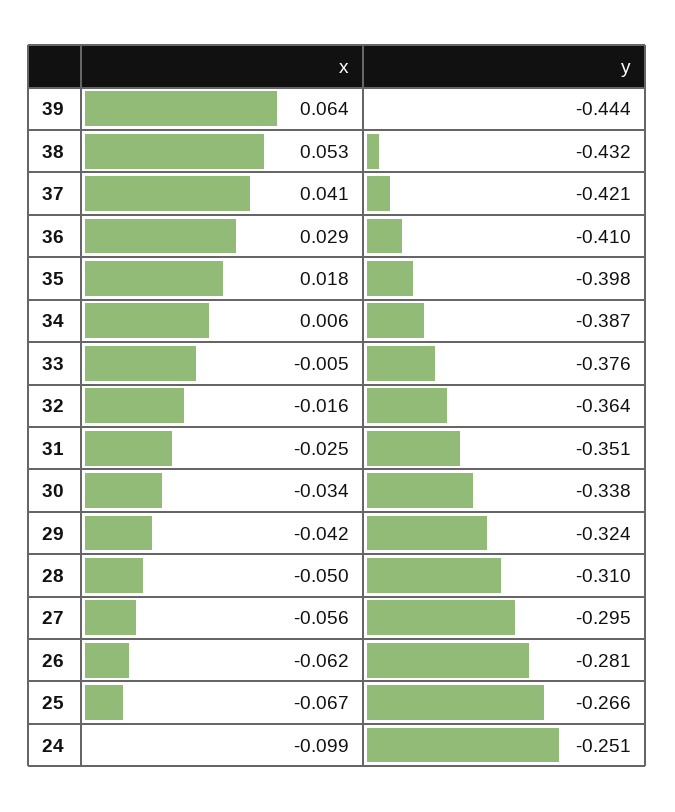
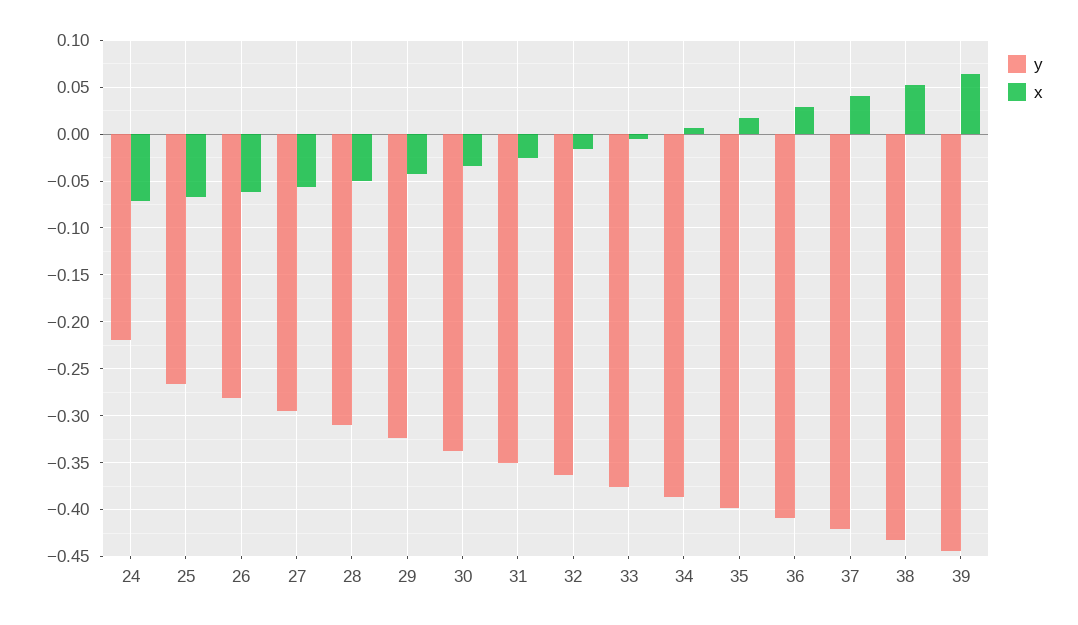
  {
    "x": {
      "39": 0.064,
      "38": 0.053,
      "37": 0.041,
      "36": 0.029,
      "35": 0.018,
      "34": 0.006,
      "33": -0.005,
      "32": -0.016,
      "31": -0.025,
      "30": -0.034,
      "29": -0.042,
      "28": -0.05,
      "27": -0.056,
      "26": -0.062,
      "25": -0.067,
-     "24": -0.099
+     "24": -0.07
    },
    "y": {
      "39": -0.444,
      "38": -0.432,
      "37": -0.421,
      "36": -0.41,
      "35": -0.398,
      "34": -0.387,
      "33": -0.376,
      "32": -0.364,
      "31": -0.351,
      "30": -0.338,
      "29": -0.324,
      "28": -0.31,
      "27": -0.295,
      "26": -0.281,
      "25": -0.266,
-     "24": -0.251
+     "24": -0.22
    }
  }

